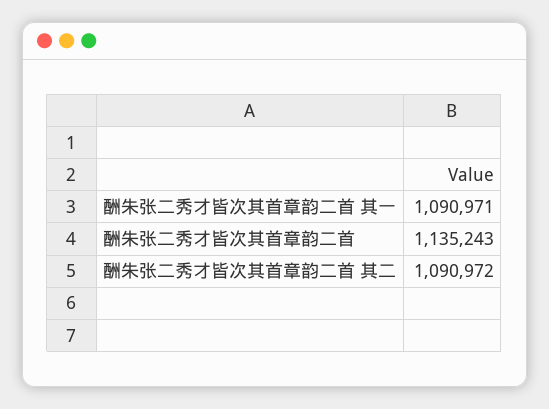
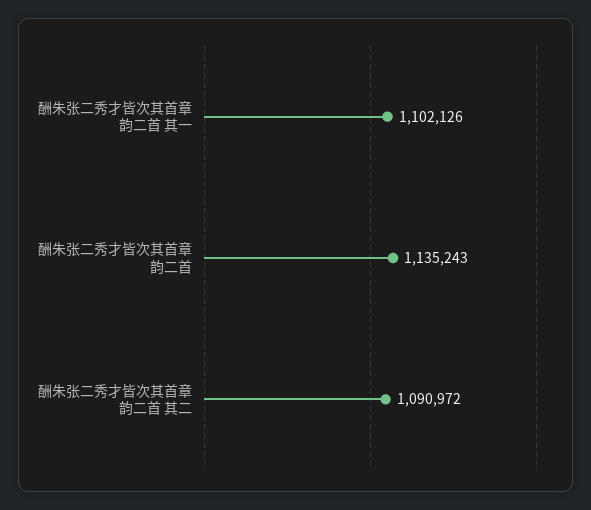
  {
-   "酬朱张二秀才皆次其首章韵二首 其一": 1090971,
+   "酬朱张二秀才皆次其首章韵二首 其一": 1102126,
    "酬朱张二秀才皆次其首章韵二首": 1135243,
    "酬朱张二秀才皆次其首章韵二首 其二": 1090972
  }

